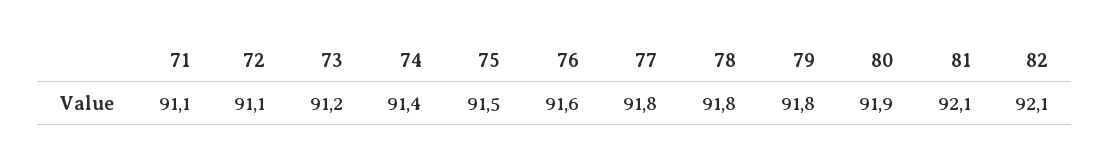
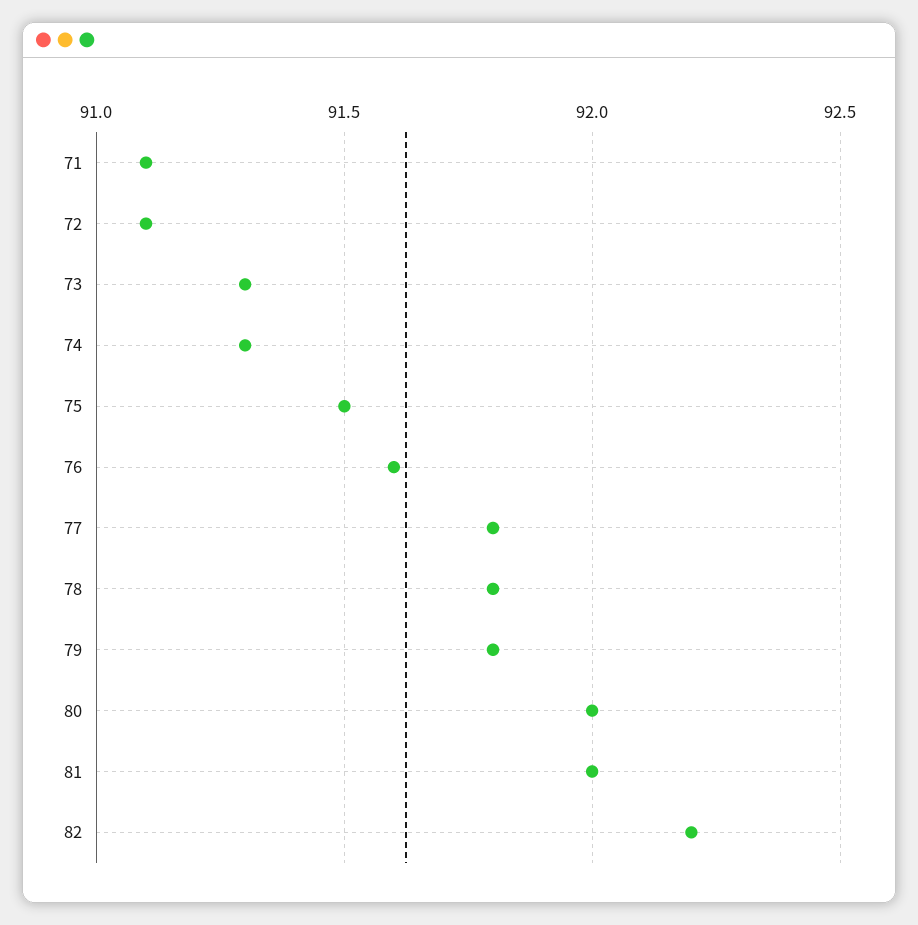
  {
    "71": 91.1,
    "72": 91.1,
-   "73": 91.2,
+   "73": 91.3,
-   "74": 91.4,
+   "74": 91.3,
    "75": 91.5,
    "76": 91.6,
    "77": 91.8,
    "78": 91.8,
    "79": 91.8,
-   "80": 91.9,
+   "80": 92,
-   "81": 92.1,
+   "81": 92,
-   "82": 92.1
+   "82": 92.2
  }

